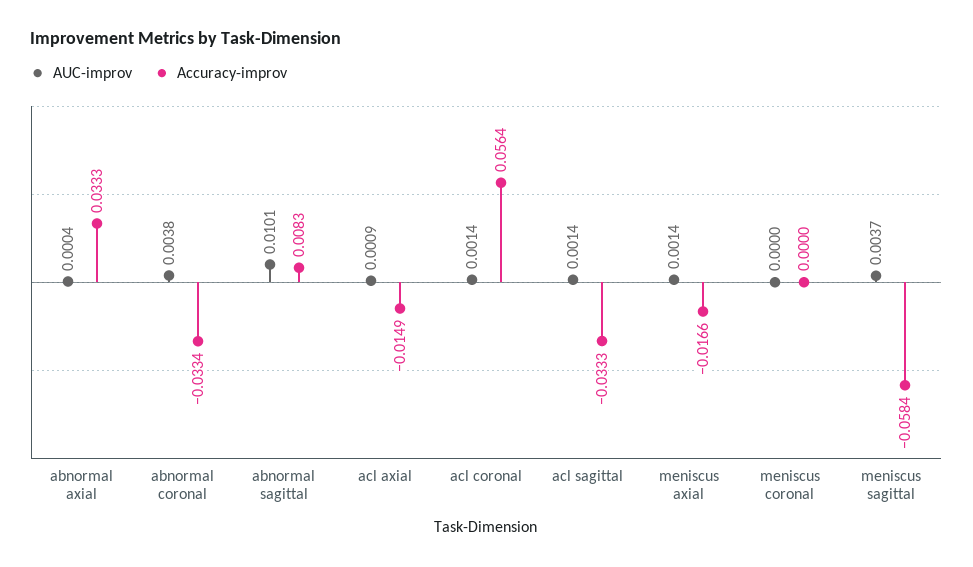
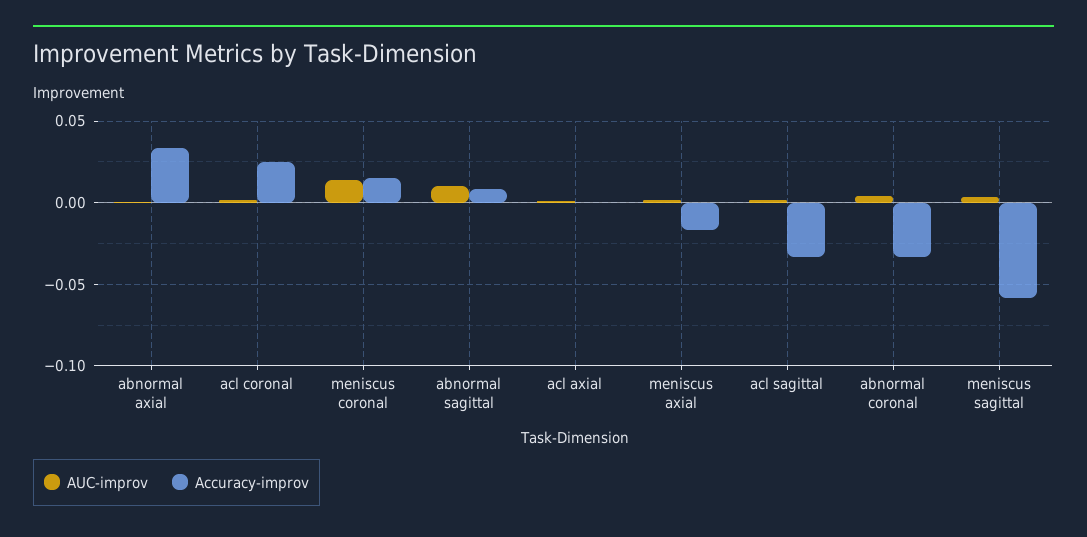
  {
    "AUC-improv": {
      "abnormal axial": 0.0004,
      "abnormal coronal": 0.0038,
      "abnormal sagittal": 0.0101,
      "acl axial": 0.0009,
      "acl coronal": 0.0014,
      "acl sagittal": 0.0014,
      "meniscus axial": 0.0014,
-     "meniscus coronal": 0,
+     "meniscus coronal": 0.015,
      "meniscus sagittal": 0.0037
    },
    "Accuracy-improv": {
      "abnormal axial": 0.0333,
      "abnormal coronal": -0.0334,
      "abnormal sagittal": 0.0083,
-     "acl axial": -0.0149,
+     "acl axial": 0,
-     "acl coronal": 0.0564,
+     "acl coronal": 0.025,
      "acl sagittal": -0.0333,
      "meniscus axial": -0.0166,
-     "meniscus coronal": 0,
+     "meniscus coronal": 0.015,
      "meniscus sagittal": -0.0584
    }
  }

